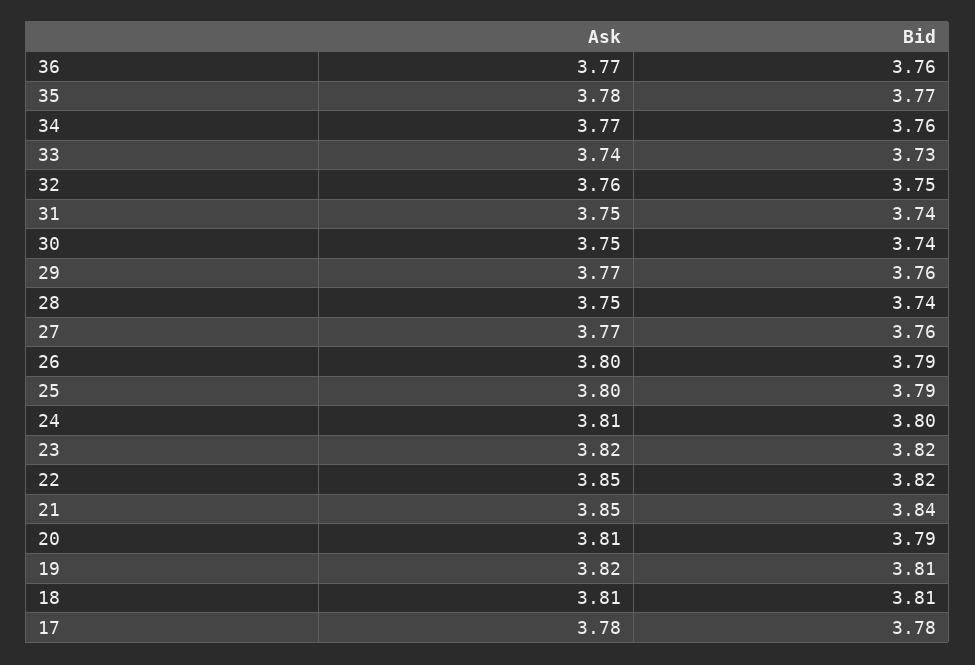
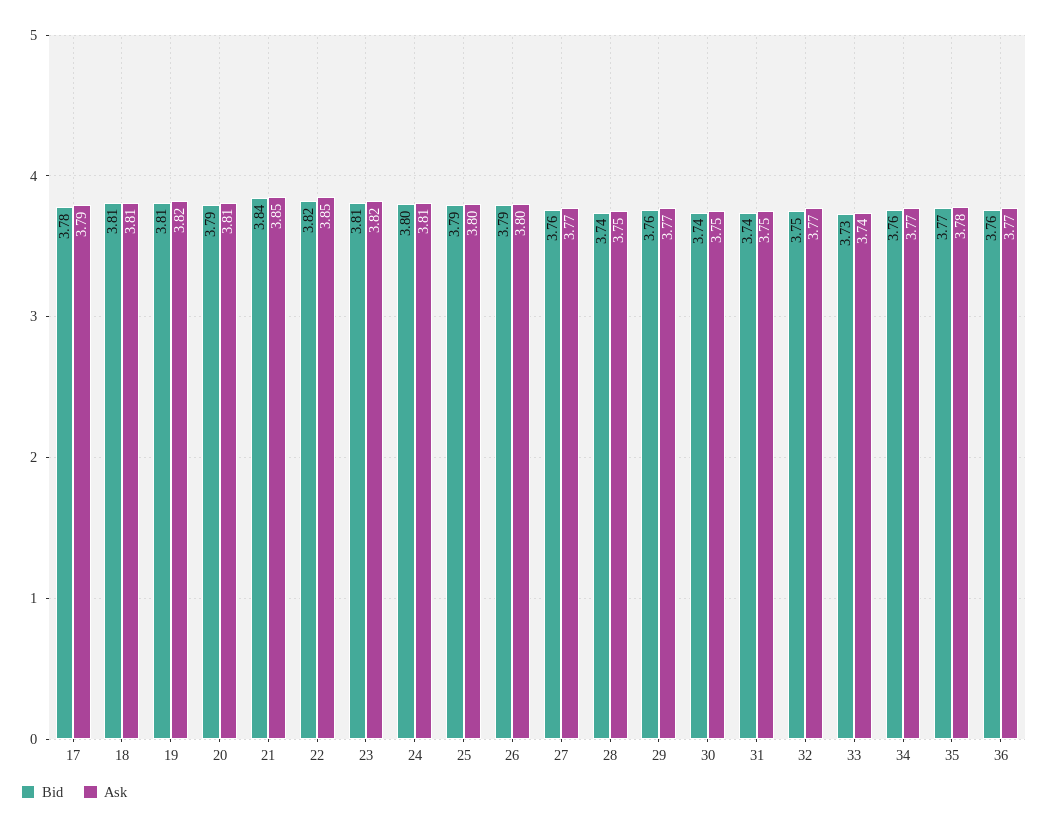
  {
    "Ask": {
      "36": 3.77,
      "35": 3.78,
      "34": 3.77,
      "33": 3.74,
-     "32": 3.76,
+     "32": 3.77,
      "31": 3.75,
      "30": 3.75,
      "29": 3.77,
      "28": 3.75,
      "27": 3.77,
      "26": 3.8,
      "25": 3.8,
      "24": 3.81,
      "23": 3.82,
      "22": 3.85,
      "21": 3.85,
      "20": 3.81,
      "19": 3.82,
      "18": 3.81,
-     "17": 3.78
+     "17": 3.79
    },
    "Bid": {
      "36": 3.76,
      "35": 3.77,
      "34": 3.76,
      "33": 3.73,
      "32": 3.75,
      "31": 3.74,
      "30": 3.74,
      "29": 3.76,
      "28": 3.74,
      "27": 3.76,
      "26": 3.79,
      "25": 3.79,
      "24": 3.8,
-     "23": 3.82,
+     "23": 3.81,
      "22": 3.82,
      "21": 3.84,
      "20": 3.79,
      "19": 3.81,
      "18": 3.81,
      "17": 3.78
    }
  }

